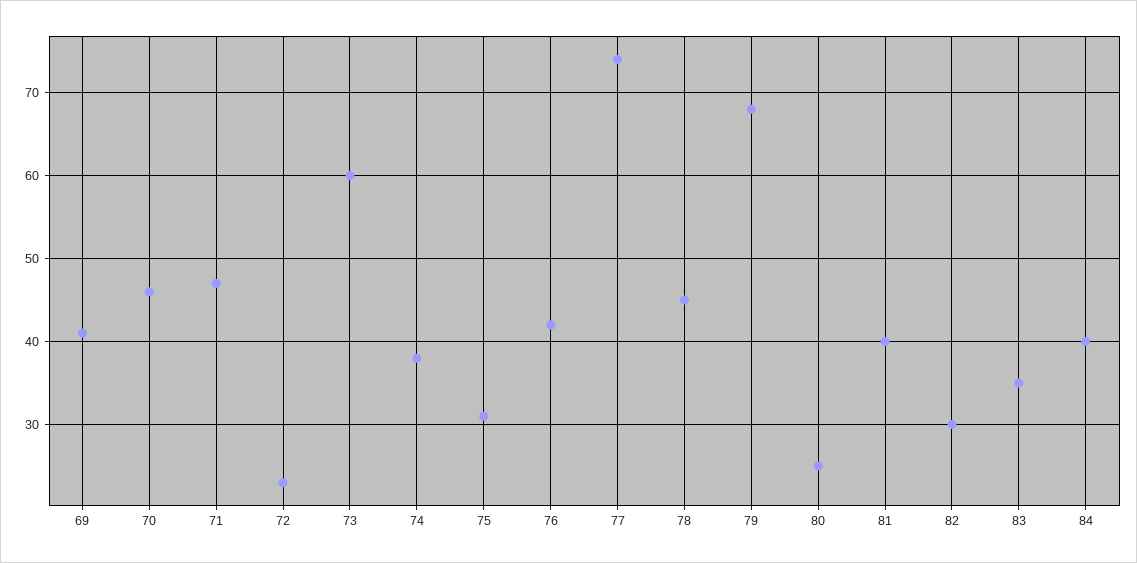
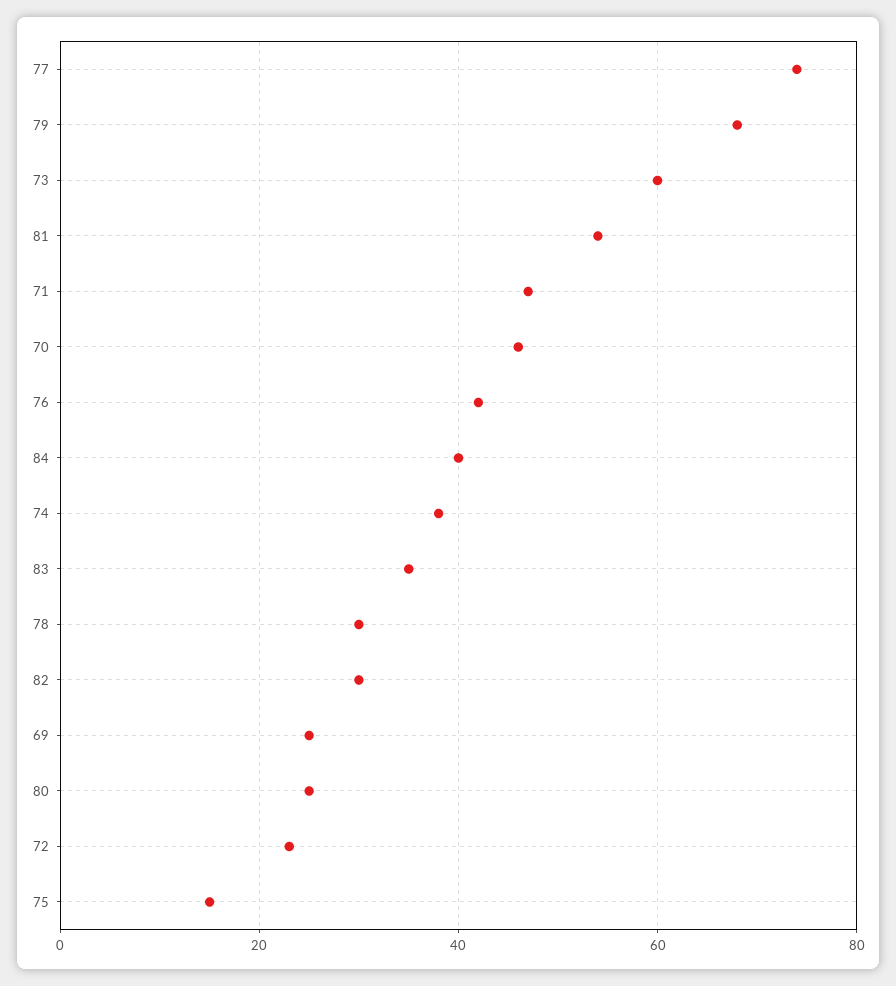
  {
-   "69": 41,
+   "69": 25,
    "70": 46,
    "71": 47,
    "72": 23,
    "73": 60,
    "74": 38,
-   "75": 31,
+   "75": 15,
    "76": 42,
    "77": 74,
-   "78": 45,
+   "78": 30,
    "79": 68,
    "80": 25,
-   "81": 40,
+   "81": 55,
    "82": 30,
    "83": 35,
    "84": 40
  }

